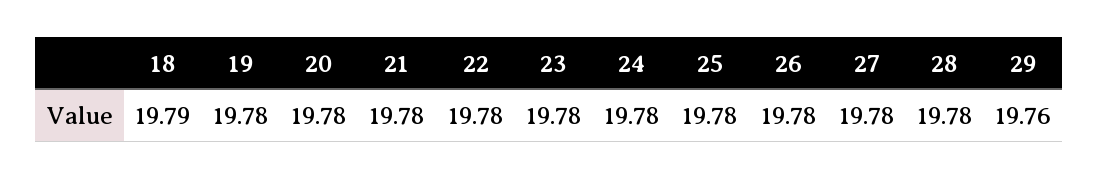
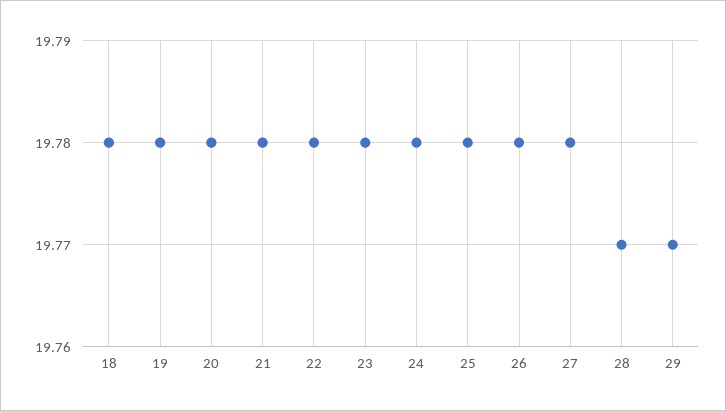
  {
-   "18": 19.79,
+   "18": 19.78,
    "19": 19.78,
    "20": 19.78,
    "21": 19.78,
    "22": 19.78,
    "23": 19.78,
    "24": 19.78,
    "25": 19.78,
    "26": 19.78,
    "27": 19.78,
-   "28": 19.78,
+   "28": 19.77,
-   "29": 19.76
+   "29": 19.77
  }

